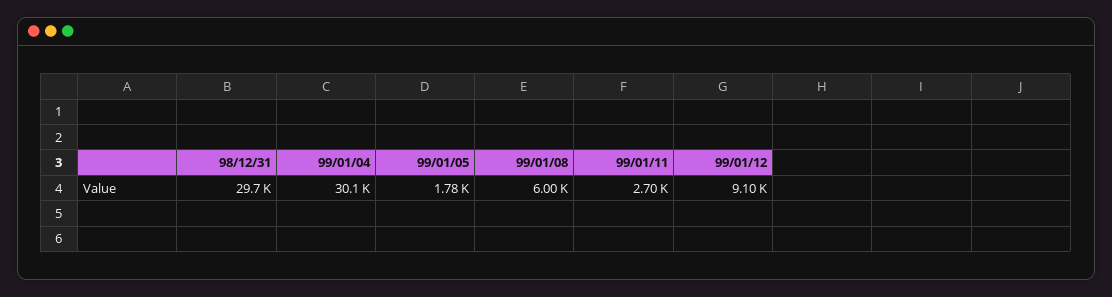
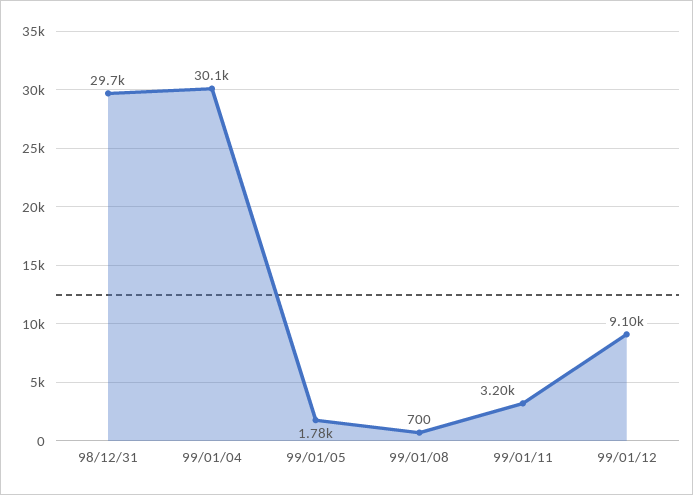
  {
    "98/12/31": 29700,
    "99/01/04": 30100,
    "99/01/05": 1780,
-   "99/01/08": 6000,
+   "99/01/08": 700,
-   "99/01/11": 2700,
+   "99/01/11": 3200,
    "99/01/12": 9100
  }

